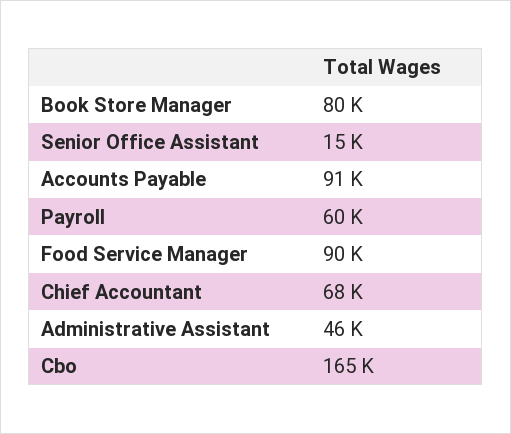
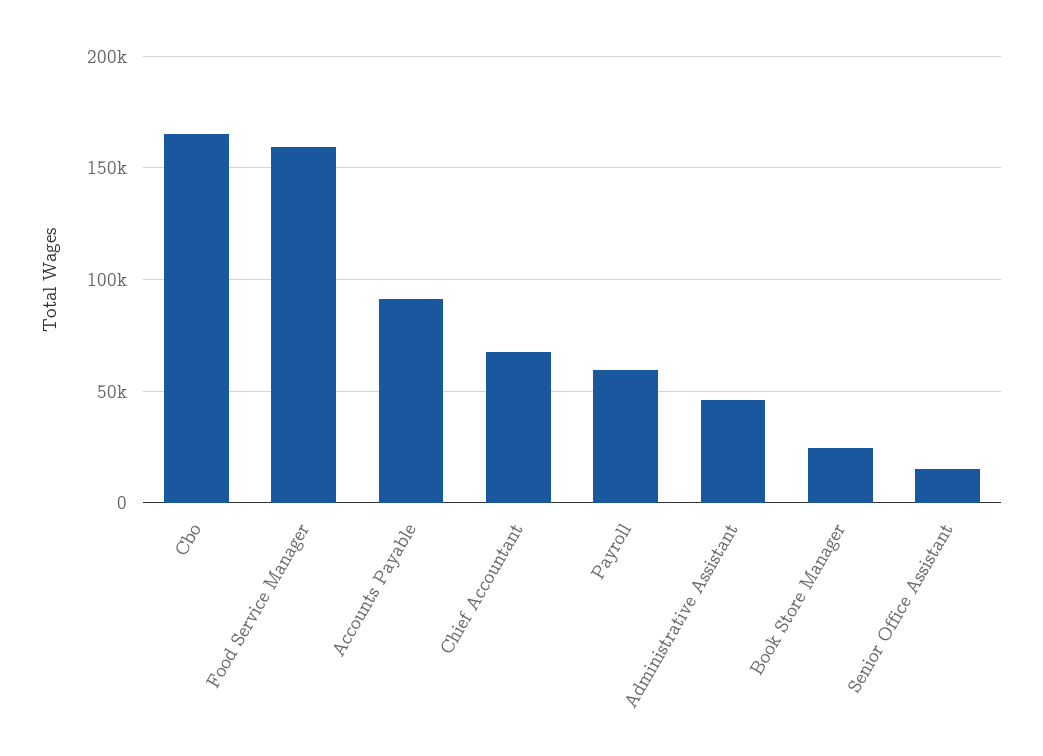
  {
-   "Book Store Manager": 80000,
+   "Book Store Manager": 25000,
    "Senior Office Assistant": 15000,
    "Accounts Payable": 91000,
    "Payroll": 60000,
-   "Food Service Manager": 90000,
+   "Food Service Manager": 160000,
    "Chief Accountant": 68000,
    "Administrative Assistant": 46000,
    "Cbo": 165000
  }

